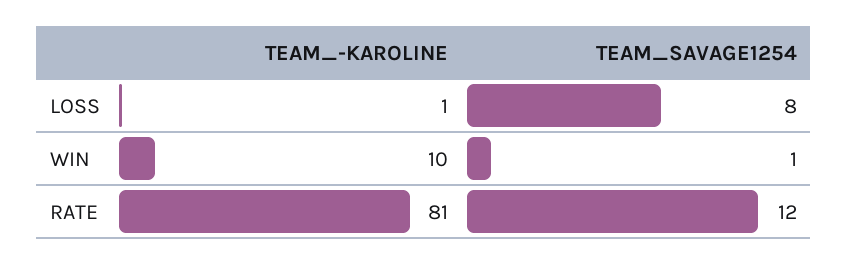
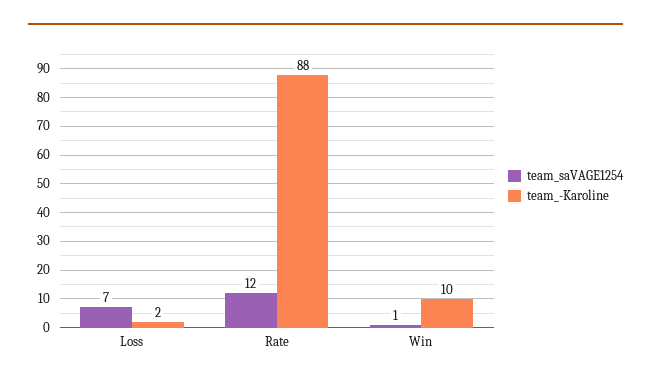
  {
    "TEAM_-KAROLINE": {
-     "LOSS": 1,
+     "LOSS": 2,
      "WIN": 10,
-     "RATE": 81
+     "RATE": 88
    },
    "TEAM_SAVAGE1254": {
-     "LOSS": 8,
+     "LOSS": 7,
      "WIN": 1,
      "RATE": 12
    }
  }

